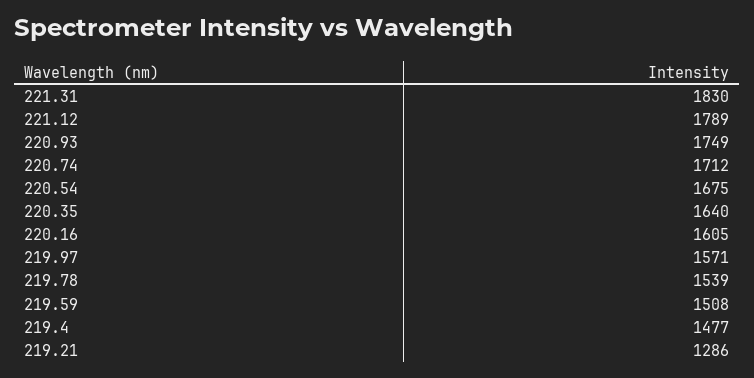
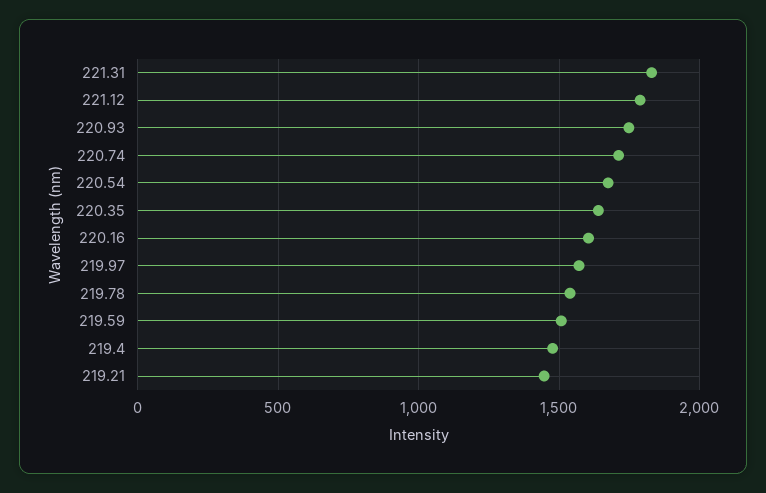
  {
    "221.31": 1830,
    "221.12": 1789,
    "220.93": 1749,
    "220.74": 1712,
    "220.54": 1675,
    "220.35": 1640,
    "220.16": 1605,
    "219.97": 1571,
    "219.78": 1539,
    "219.59": 1508,
    "219.4": 1477,
-   "219.21": 1286
+   "219.21": 1450
  }

